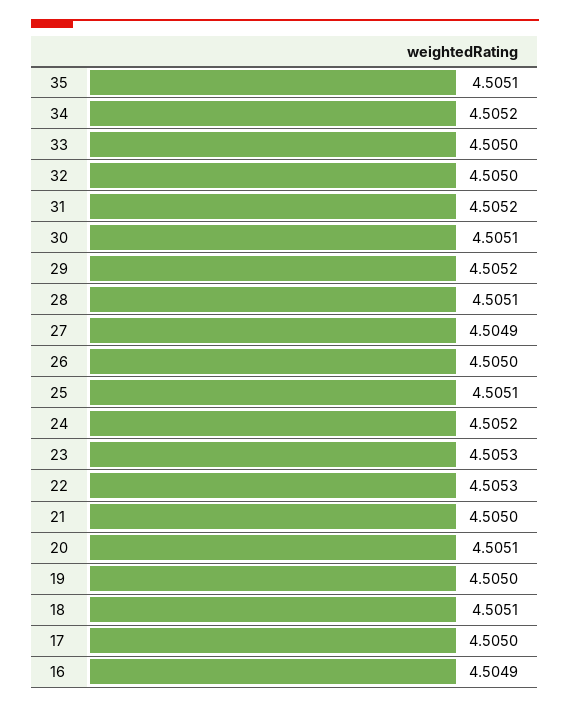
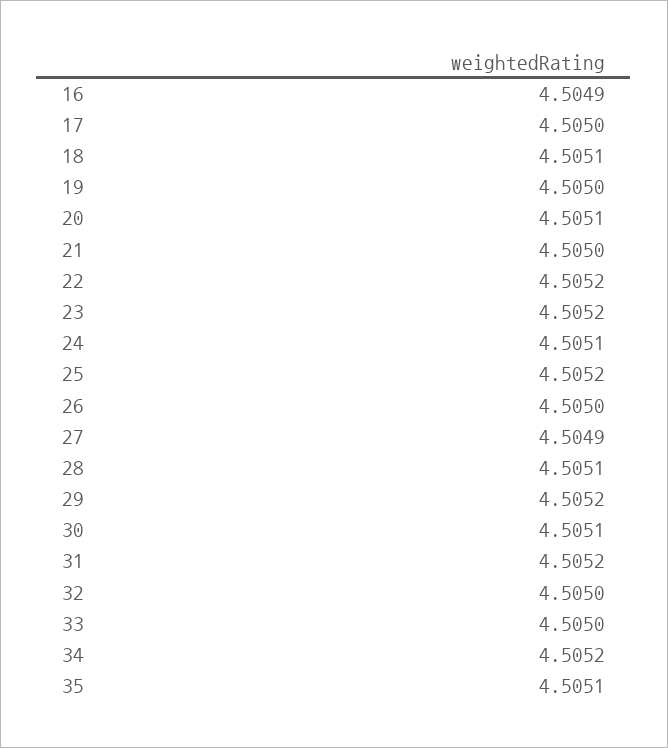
  {
    "35": 4.5051,
    "34": 4.5052,
    "33": 4.505,
    "32": 4.505,
    "31": 4.5052,
    "30": 4.5051,
    "29": 4.5052,
    "28": 4.5051,
    "27": 4.5049,
    "26": 4.505,
-   "25": 4.5051,
+   "25": 4.5052,
-   "24": 4.5052,
+   "24": 4.5051,
-   "23": 4.5053,
+   "23": 4.5052,
-   "22": 4.5053,
+   "22": 4.5052,
    "21": 4.505,
    "20": 4.5051,
    "19": 4.505,
    "18": 4.5051,
    "17": 4.505,
    "16": 4.5049
  }

